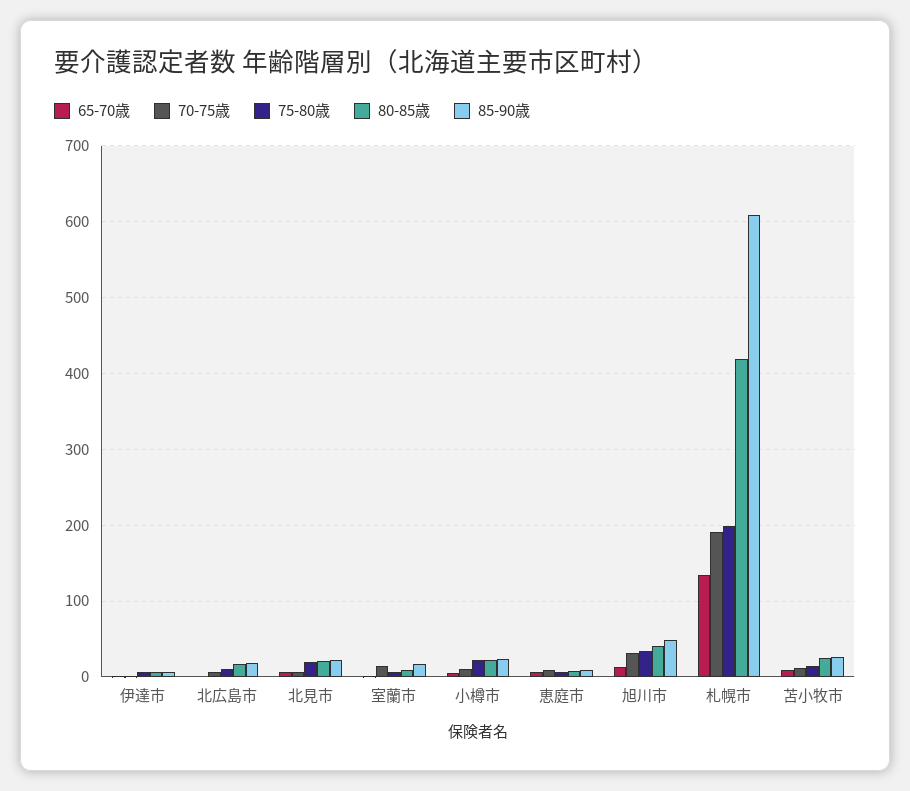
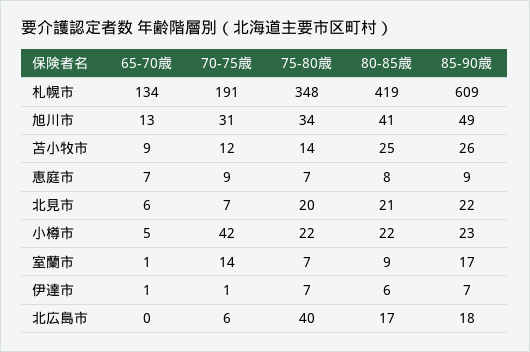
  {
    "65-70歳": {
      "伊達市": 1,
      "北広島市": 0,
      "北見市": 6,
      "室蘭市": 1,
      "小樽市": 5,
      "恵庭市": 7,
      "旭川市": 13,
      "札幌市": 134,
      "苫小牧市": 9
    },
    "70-75歳": {
      "伊達市": 1,
      "北広島市": 6,
      "北見市": 7,
      "室蘭市": 14,
-     "小樽市": 10,
+     "小樽市": 42,
      "恵庭市": 9,
      "旭川市": 31,
      "札幌市": 191,
      "苫小牧市": 12
    },
    "75-80歳": {
      "伊達市": 7,
-     "北広島市": 10,
+     "北広島市": 40,
      "北見市": 20,
      "室蘭市": 7,
      "小樽市": 22,
      "恵庭市": 7,
      "旭川市": 34,
-     "札幌市": 200,
+     "札幌市": 348,
      "苫小牧市": 14
    },
    "80-85歳": {
      "伊達市": 6,
      "北広島市": 17,
      "北見市": 21,
      "室蘭市": 9,
      "小樽市": 22,
      "恵庭市": 8,
      "旭川市": 41,
      "札幌市": 419,
      "苫小牧市": 25
    },
    "85-90歳": {
      "伊達市": 7,
      "北広島市": 18,
      "北見市": 22,
      "室蘭市": 17,
      "小樽市": 23,
      "恵庭市": 9,
      "旭川市": 49,
      "札幌市": 609,
      "苫小牧市": 26
    }
  }

